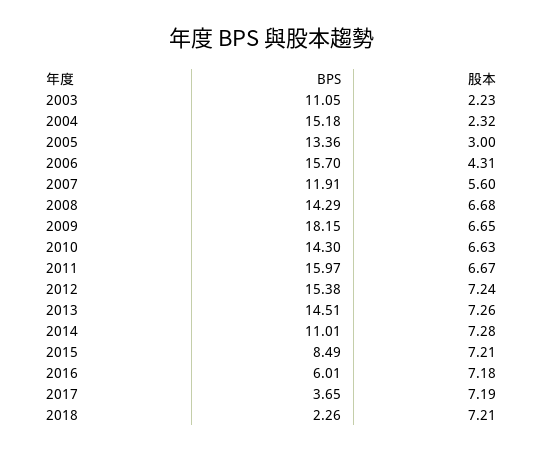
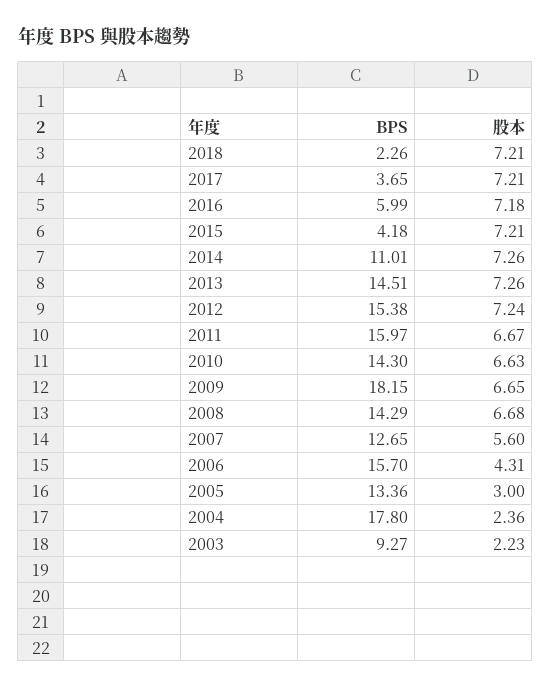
  {
    "BPS": {
-     "2003": 11.05,
+     "2003": 9.27,
-     "2004": 15.18,
+     "2004": 17.8,
      "2005": 13.36,
      "2006": 15.7,
-     "2007": 11.91,
+     "2007": 12.65,
      "2008": 14.29,
      "2009": 18.15,
      "2010": 14.3,
      "2011": 15.97,
      "2012": 15.38,
      "2013": 14.51,
      "2014": 11.01,
-     "2015": 8.49,
+     "2015": 4.18,
-     "2016": 6.01,
+     "2016": 5.99,
      "2017": 3.65,
      "2018": 2.26
    },
    "股本": {
      "2003": 2.23,
-     "2004": 2.32,
+     "2004": 2.36,
      "2005": 3,
      "2006": 4.31,
      "2007": 5.6,
      "2008": 6.68,
      "2009": 6.65,
      "2010": 6.63,
      "2011": 6.67,
      "2012": 7.24,
      "2013": 7.26,
-     "2014": 7.28,
+     "2014": 7.26,
      "2015": 7.21,
      "2016": 7.18,
-     "2017": 7.19,
+     "2017": 7.21,
      "2018": 7.21
    }
  }

